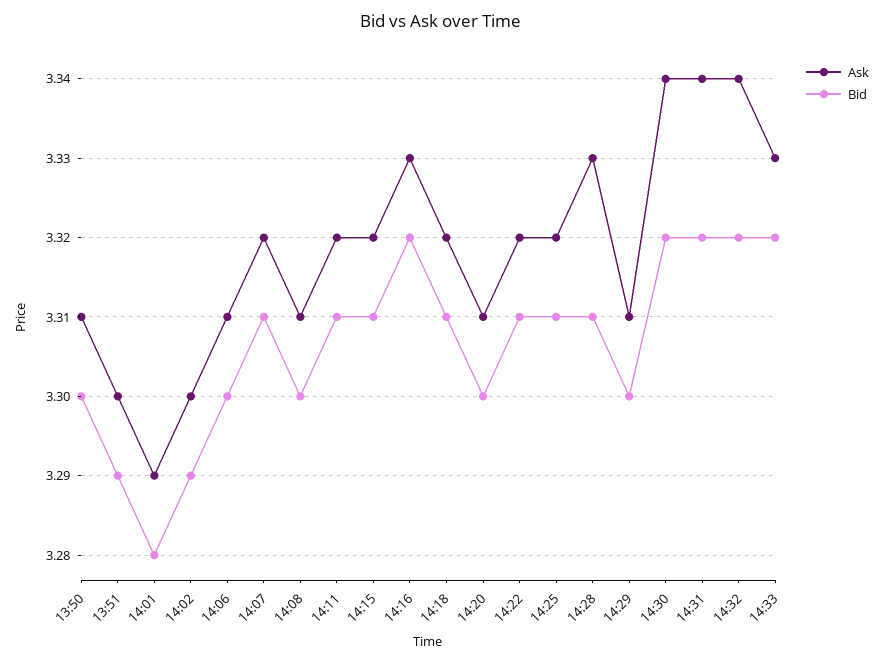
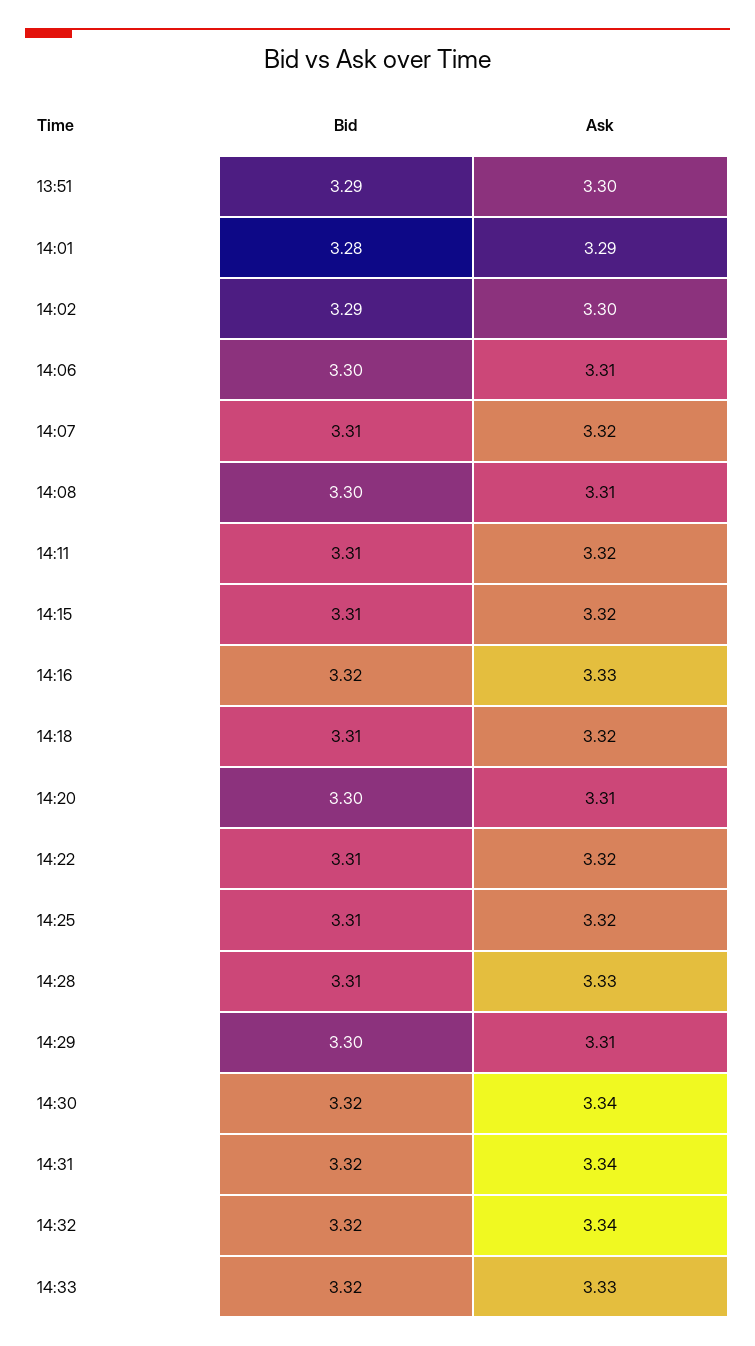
  {
    "Ask": {
-     "13:50": 3.31,
      "13:51": 3.3,
      "14:01": 3.29,
      "14:02": 3.3,
      "14:06": 3.31,
      "14:07": 3.32,
      "14:08": 3.31,
      "14:11": 3.32,
      "14:15": 3.32,
      "14:16": 3.33,
      "14:18": 3.32,
      "14:20": 3.31,
      "14:22": 3.32,
      "14:25": 3.32,
      "14:28": 3.33,
      "14:29": 3.31,
      "14:30": 3.34,
      "14:31": 3.34,
      "14:32": 3.34,
      "14:33": 3.33
    },
    "Bid": {
-     "13:50": 3.3,
      "13:51": 3.29,
      "14:01": 3.28,
      "14:02": 3.29,
      "14:06": 3.3,
      "14:07": 3.31,
      "14:08": 3.3,
      "14:11": 3.31,
      "14:15": 3.31,
      "14:16": 3.32,
      "14:18": 3.31,
      "14:20": 3.3,
      "14:22": 3.31,
      "14:25": 3.31,
      "14:28": 3.31,
      "14:29": 3.3,
      "14:30": 3.32,
      "14:31": 3.32,
      "14:32": 3.32,
      "14:33": 3.32
    }
  }

